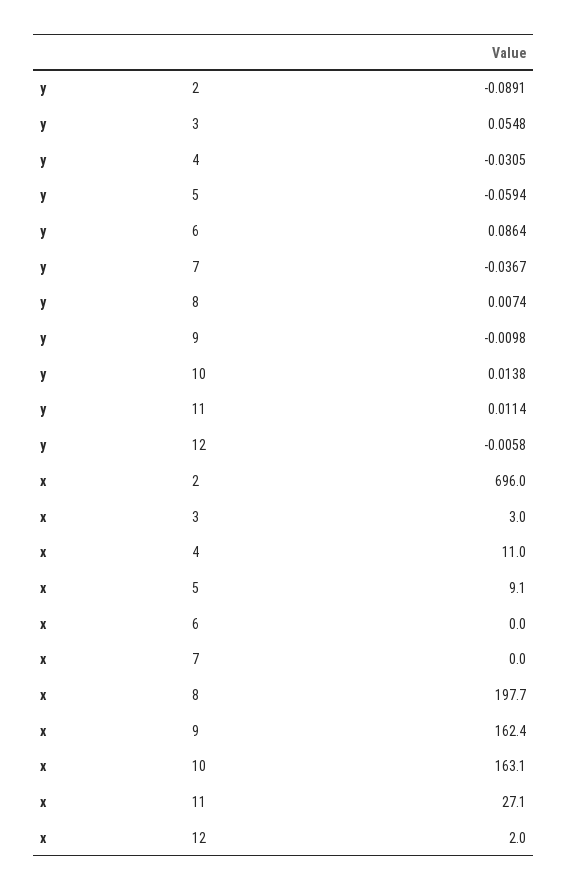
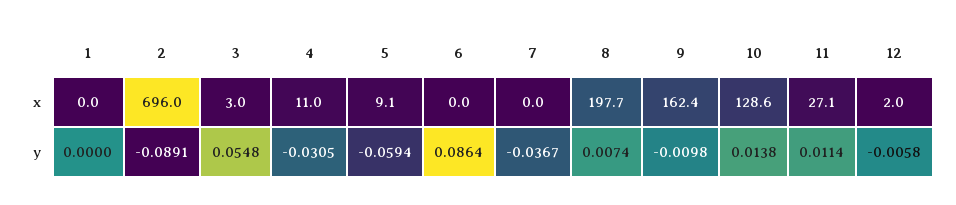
  {
    "y": {
      "2": -0.0891,
      "3": 0.0548,
      "4": -0.0305,
      "5": -0.0594,
      "6": 0.0864,
      "7": -0.0367,
      "8": 0.0074,
      "9": -0.0098,
      "10": 0.0138,
      "11": 0.0114,
-     "12": -0.0058
+     "12": -0.0058,
+     "1": 0
    },
    "x": {
      "2": 696,
      "3": 3,
      "4": 11,
      "5": 9.1,
      "6": 0,
      "7": 0,
      "8": 197.7,
      "9": 162.4,
-     "10": 163.1,
+     "10": 128.6,
      "11": 27.1,
-     "12": 2
+     "12": 2,
+     "1": 0
    }
  }

